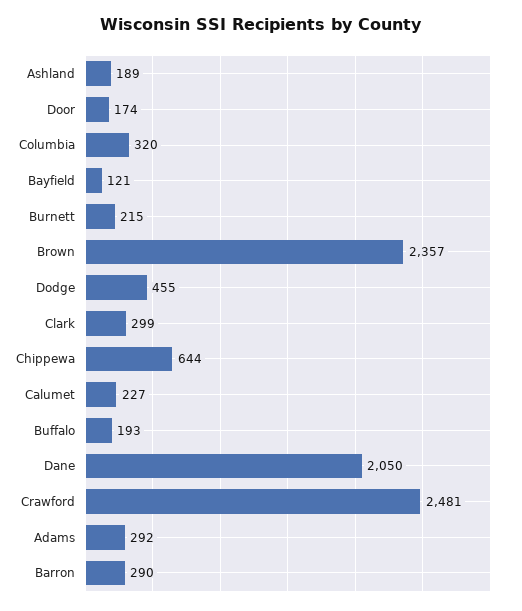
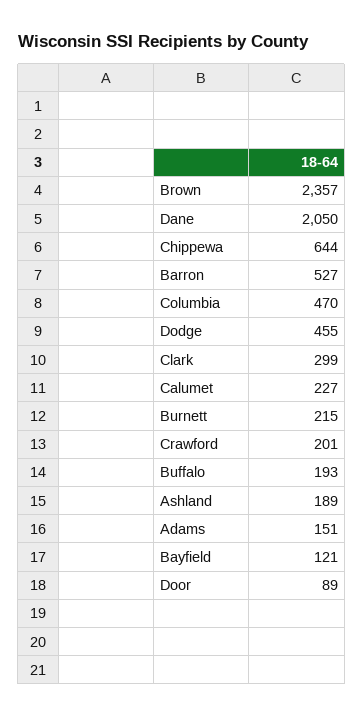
  {
    "Ashland": 189,
-   "Door": 174,
+   "Door": 89,
-   "Columbia": 320,
+   "Columbia": 470,
    "Bayfield": 121,
    "Burnett": 215,
    "Brown": 2357,
    "Dodge": 455,
    "Clark": 299,
    "Chippewa": 644,
    "Calumet": 227,
    "Buffalo": 193,
    "Dane": 2050,
-   "Crawford": 2481,
+   "Crawford": 201,
-   "Adams": 292,
+   "Adams": 151,
-   "Barron": 290
+   "Barron": 527
  }

